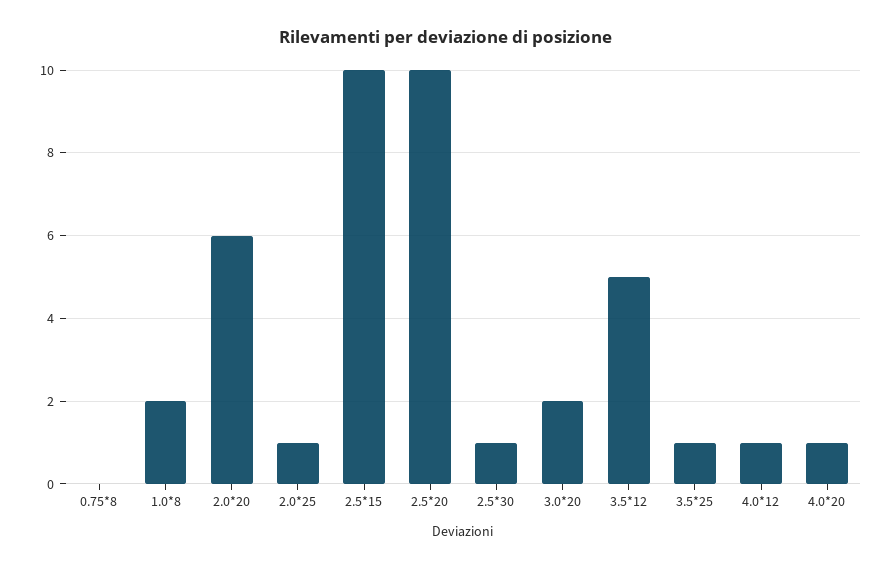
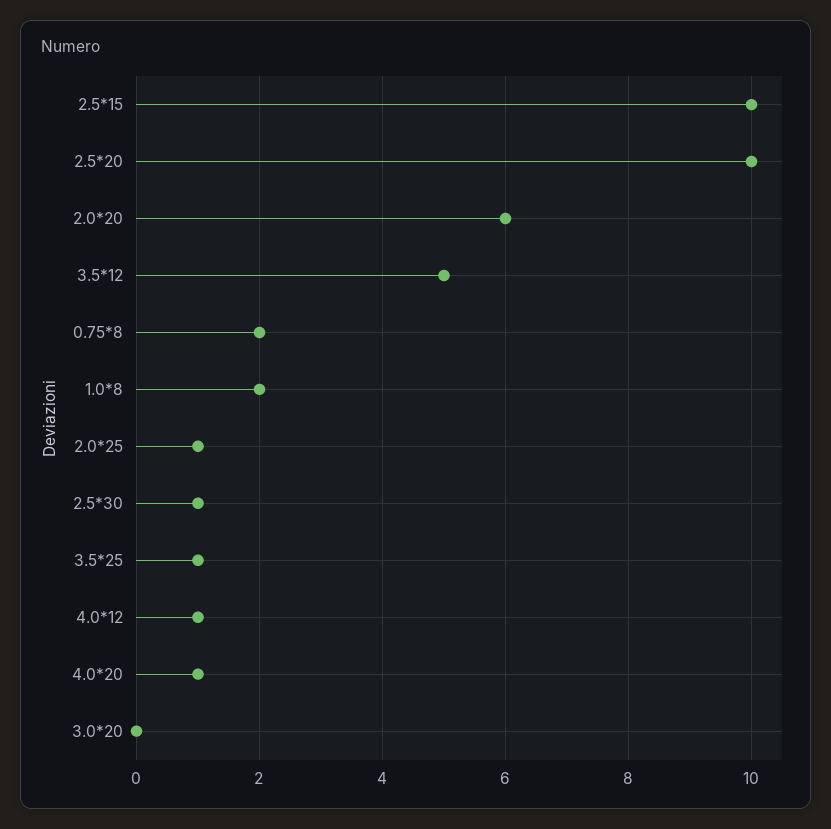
  {
-   "0.75*8": 0,
+   "0.75*8": 2,
    "1.0*8": 2,
    "2.0*20": 6,
    "2.0*25": 1,
    "2.5*15": 10,
    "2.5*20": 10,
    "2.5*30": 1,
-   "3.0*20": 2,
+   "3.0*20": 0,
    "3.5*12": 5,
    "3.5*25": 1,
    "4.0*12": 1,
    "4.0*20": 1
  }

